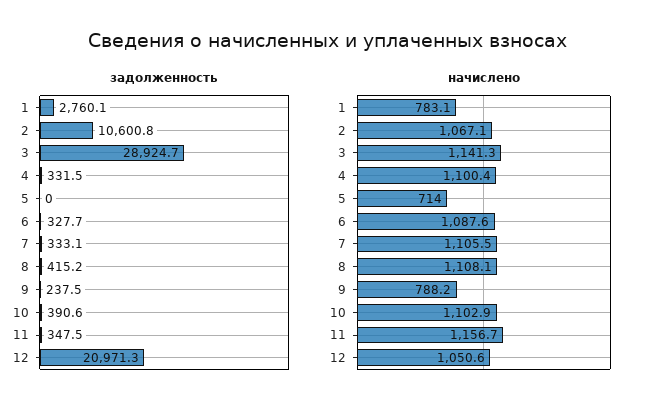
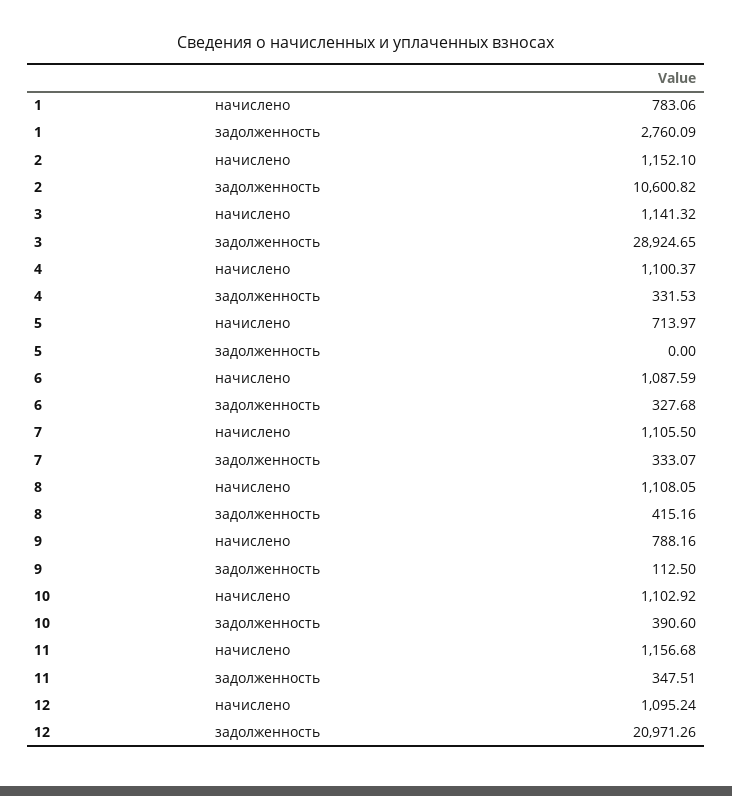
  {
    "задолженность": {
      "1": 2760.09,
      "2": 10600.82,
      "3": 28924.65,
      "4": 331.53,
      "5": 0,
      "6": 327.68,
      "7": 333.07,
      "8": 415.16,
-     "9": 237.5,
+     "9": 112.5,
      "10": 390.6,
      "11": 347.51,
      "12": 20971.26
    },
    "начислено": {
      "1": 783.06,
-     "2": 1067.1,
+     "2": 1152.1,
      "3": 1141.32,
      "4": 1100.37,
      "5": 713.97,
      "6": 1087.59,
      "7": 1105.5,
      "8": 1108.05,
      "9": 788.16,
      "10": 1102.92,
      "11": 1156.68,
-     "12": 1050.6
+     "12": 1095.24
    }
  }

